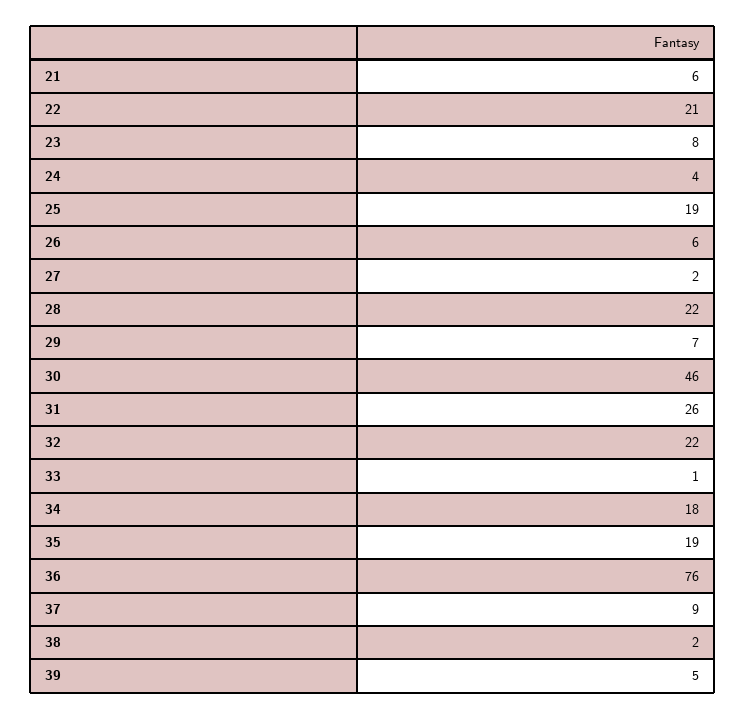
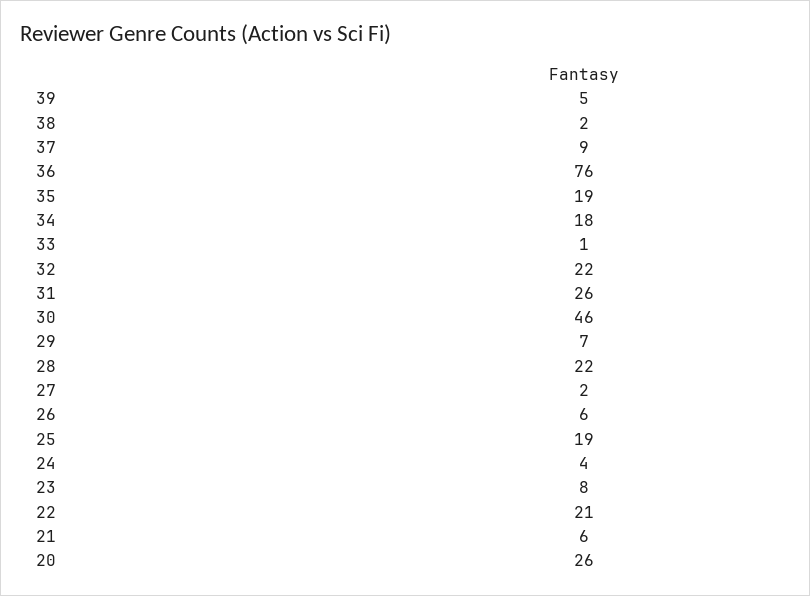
  {
    "21": 6,
    "22": 21,
    "23": 8,
    "24": 4,
    "25": 19,
    "26": 6,
    "27": 2,
    "28": 22,
    "29": 7,
    "30": 46,
    "31": 26,
    "32": 22,
    "33": 1,
    "34": 18,
    "35": 19,
    "36": 76,
    "37": 9,
    "38": 2,
-   "39": 5
+   "39": 5,
+   "20": 26
  }

